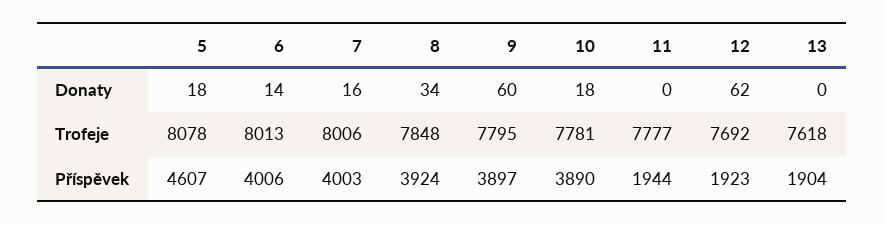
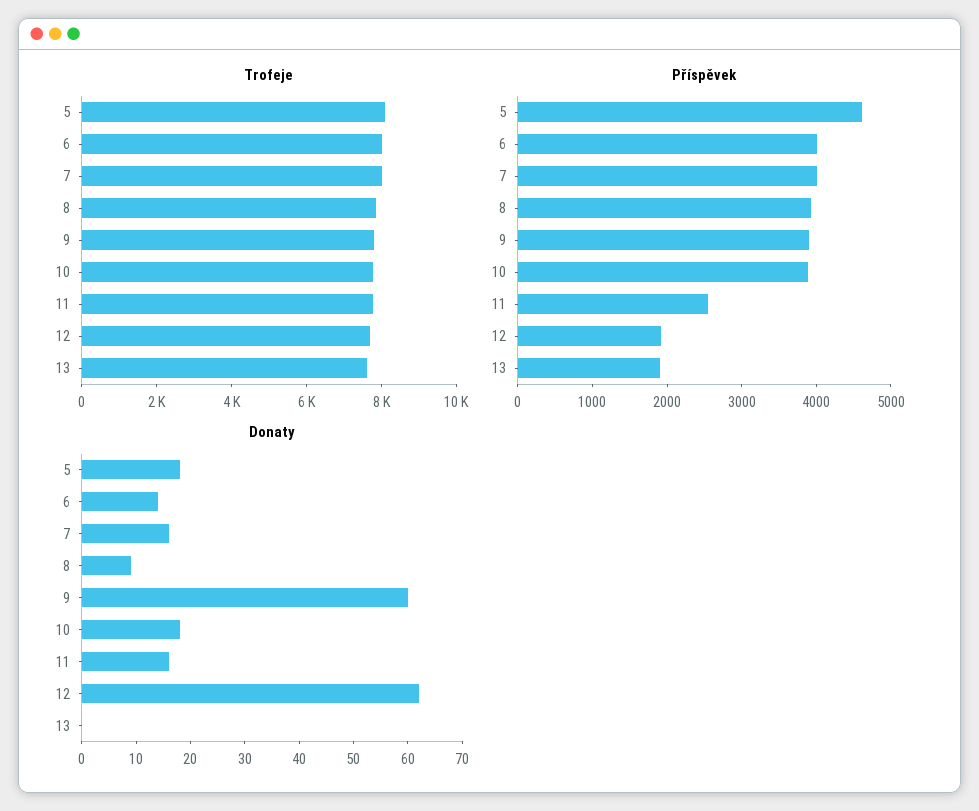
  {
    "Donaty": {
      "5": 18,
      "6": 14,
      "7": 16,
-     "8": 34,
+     "8": 10,
      "9": 60,
      "10": 18,
-     "11": 0,
+     "11": 15,
      "12": 62,
      "13": 0
    },
    "Trofeje": {
      "5": 8078,
      "6": 8013,
      "7": 8006,
      "8": 7848,
      "9": 7795,
      "10": 7781,
      "11": 7777,
      "12": 7692,
      "13": 7618
    },
    "Příspěvek": {
      "5": 4607,
      "6": 4006,
      "7": 4003,
      "8": 3924,
      "9": 3897,
      "10": 3890,
-     "11": 1944,
+     "11": 2600,
      "12": 1923,
      "13": 1904
    }
  }

